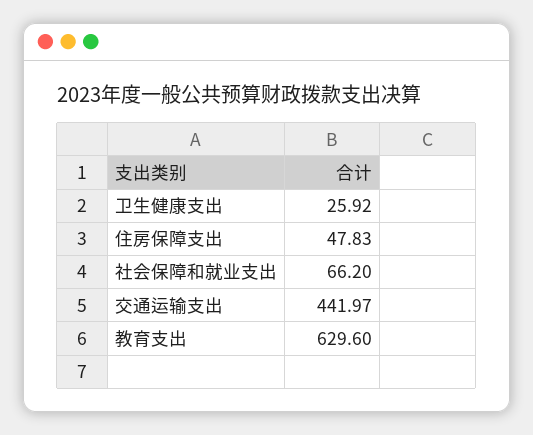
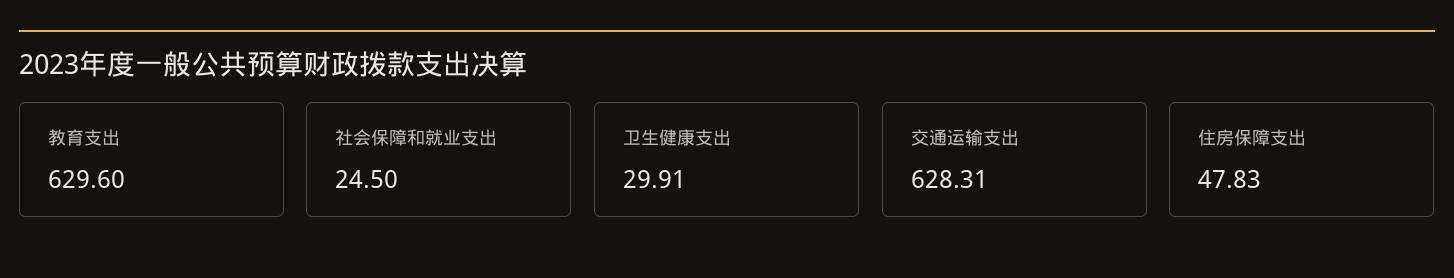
  {
-   "卫生健康支出": 25.92,
+   "卫生健康支出": 29.91,
    "住房保障支出": 47.83,
-   "社会保障和就业支出": 66.2,
+   "社会保障和就业支出": 24.5,
-   "交通运输支出": 441.97,
+   "交通运输支出": 628.31,
    "教育支出": 629.6
  }

